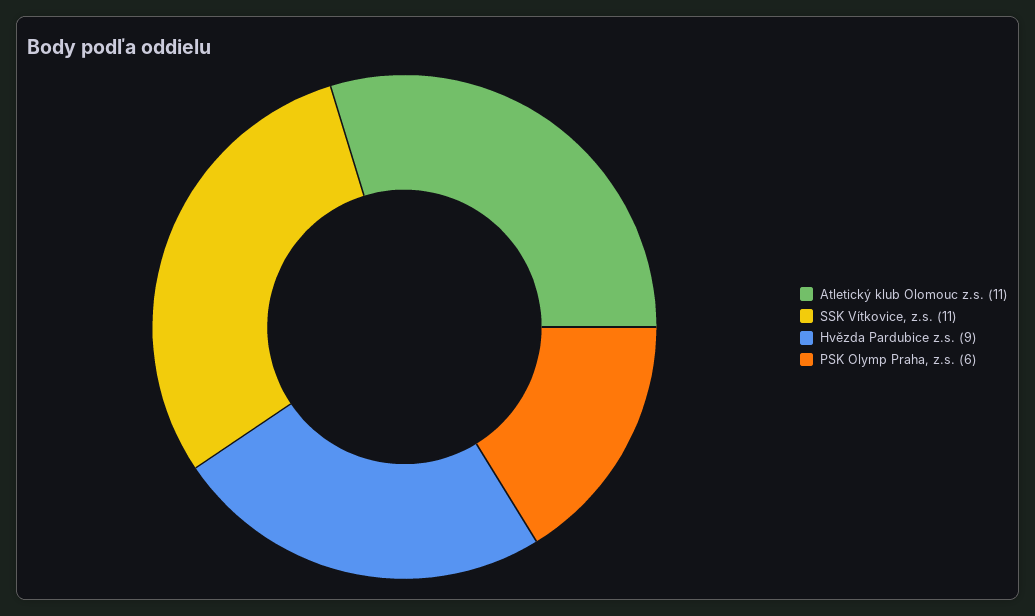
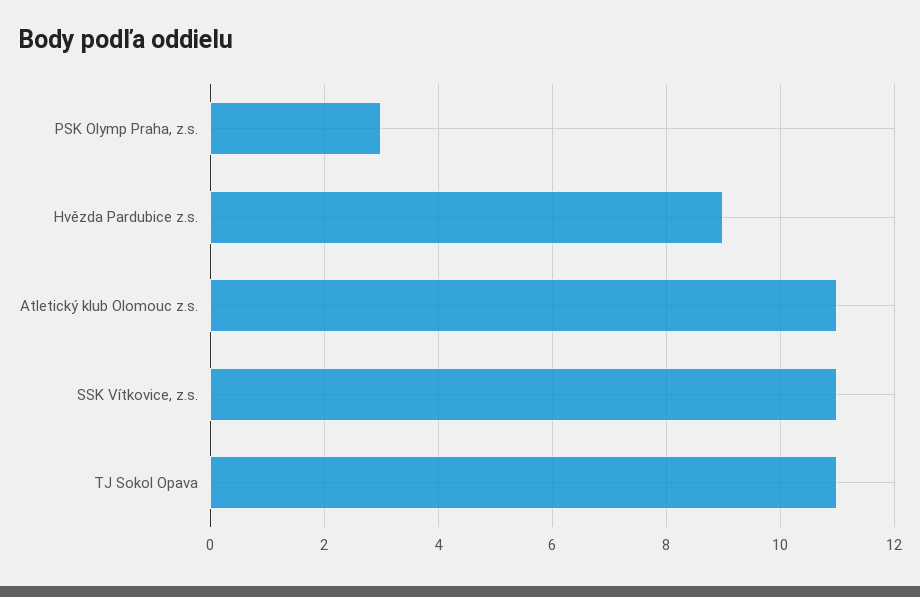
  {
    "Atletický klub Olomouc z.s.": 11,
    "SSK Vítkovice, z.s.": 11,
    "Hvězda Pardubice z.s.": 9,
-   "PSK Olymp Praha, z.s.": 6
+   "PSK Olymp Praha, z.s.": 3,
+   "TJ Sokol Opava": 11
  }

